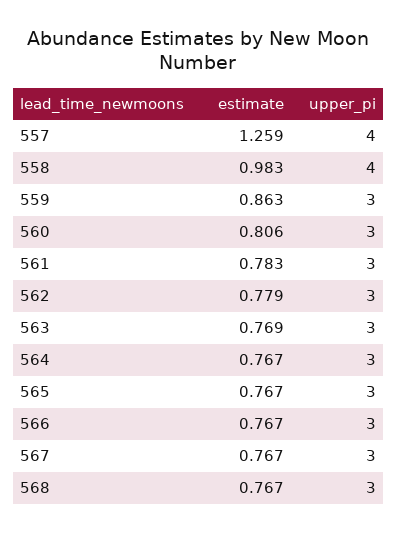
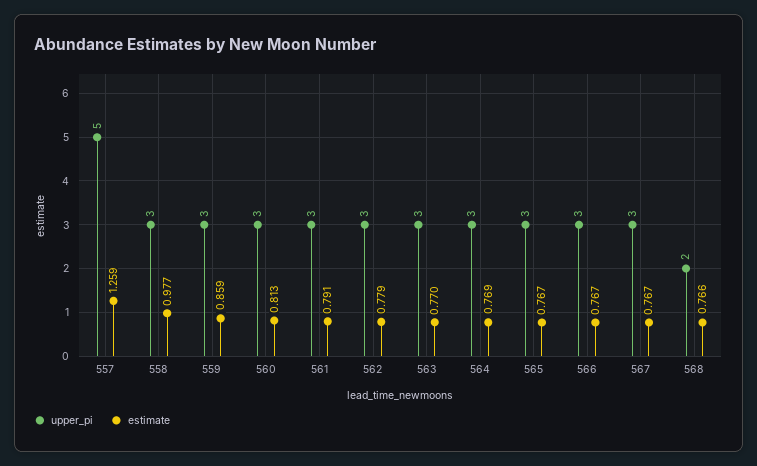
  {
    "estimate": {
      "557": 1.259,
-     "558": 0.983,
+     "558": 0.977,
-     "559": 0.863,
+     "559": 0.859,
-     "560": 0.806,
+     "560": 0.813,
-     "561": 0.783,
+     "561": 0.791,
      "562": 0.779,
-     "563": 0.769,
+     "563": 0.77,
-     "564": 0.767,
+     "564": 0.769,
      "565": 0.767,
      "566": 0.767,
      "567": 0.767,
-     "568": 0.767
+     "568": 0.766
    },
    "upper_pi": {
-     "557": 4,
+     "557": 5,
-     "558": 4,
+     "558": 3,
      "559": 3,
      "560": 3,
      "561": 3,
      "562": 3,
      "563": 3,
      "564": 3,
      "565": 3,
      "566": 3,
      "567": 3,
-     "568": 3
+     "568": 2
    }
  }

